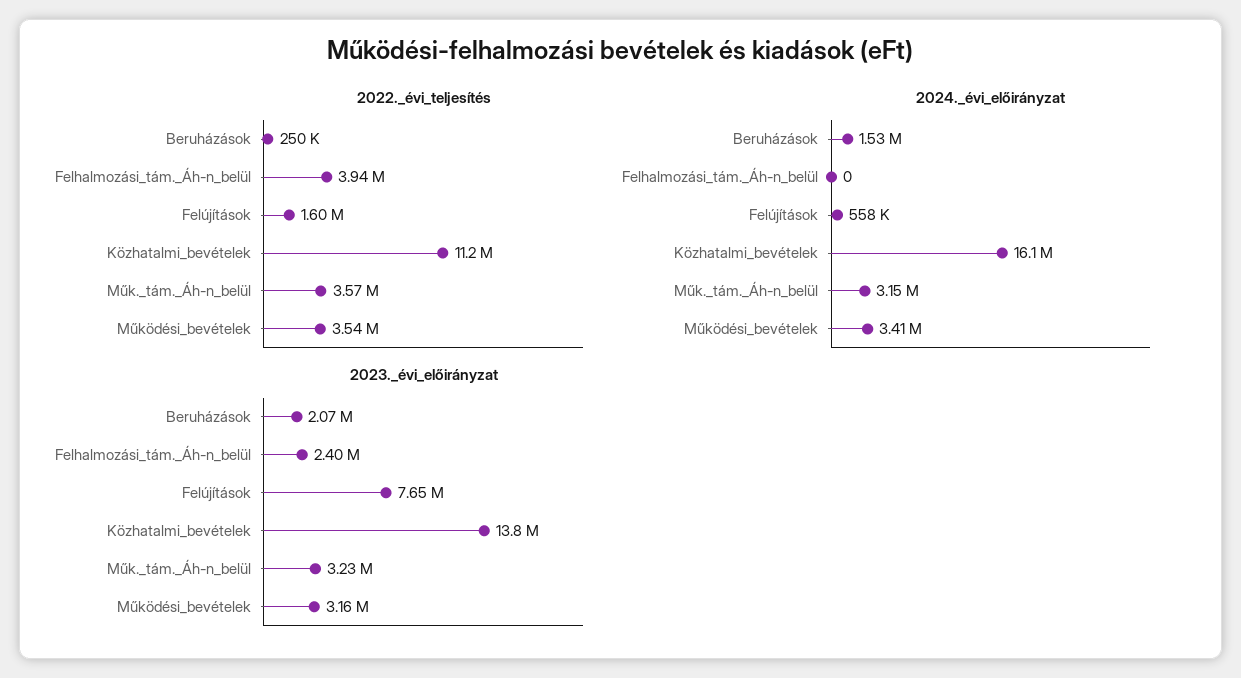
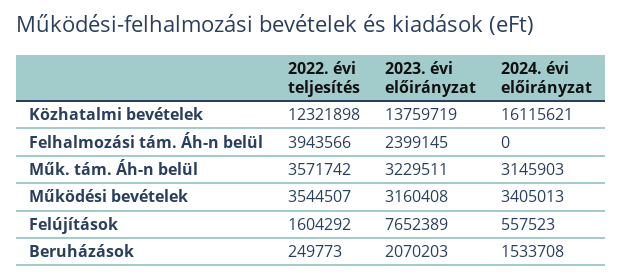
  {
    "2022._évi_teljesítés": {
      "Beruházások": 249773,
      "Felhalmozási_tám._Áh-n_belül": 3943566,
      "Felújítások": 1604292,
-     "Közhatalmi_bevételek": 11200000,
+     "Közhatalmi_bevételek": 12321898,
      "Műk._tám._Áh-n_belül": 3571742,
      "Működési_bevételek": 3544507
    },
    "2024._évi_előirányzat": {
      "Beruházások": 1533708,
      "Felhalmozási_tám._Áh-n_belül": 0,
      "Felújítások": 557523,
      "Közhatalmi_bevételek": 16115621,
      "Műk._tám._Áh-n_belül": 3145903,
      "Működési_bevételek": 3405013
    },
    "2023._évi_előirányzat": {
      "Beruházások": 2070203,
      "Felhalmozási_tám._Áh-n_belül": 2399145,
      "Felújítások": 7652389,
      "Közhatalmi_bevételek": 13759719,
      "Műk._tám._Áh-n_belül": 3229511,
      "Működési_bevételek": 3160408
    }
  }

